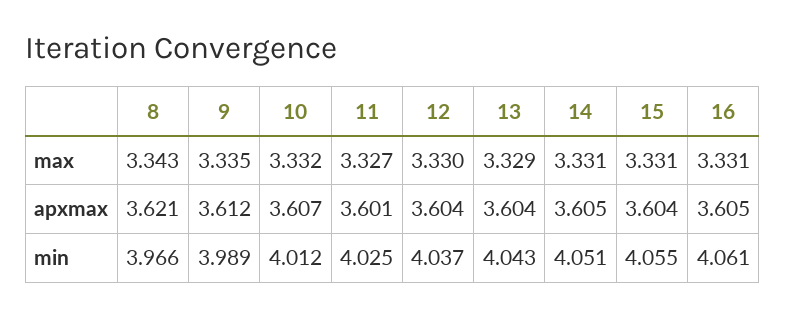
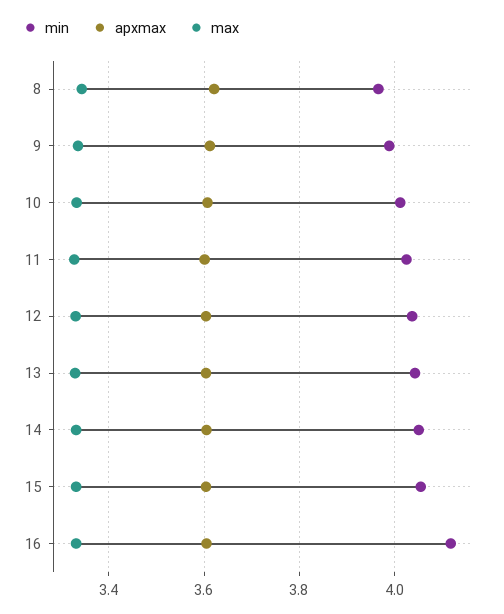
  {
    "max": {
      "8": 3.343,
      "9": 3.335,
      "10": 3.332,
      "11": 3.327,
      "12": 3.33,
      "13": 3.329,
      "14": 3.331,
      "15": 3.331,
      "16": 3.331
    },
    "apxmax": {
      "8": 3.621,
      "9": 3.612,
      "10": 3.607,
      "11": 3.601,
      "12": 3.604,
      "13": 3.604,
      "14": 3.605,
      "15": 3.604,
      "16": 3.605
    },
    "min": {
      "8": 3.966,
      "9": 3.989,
      "10": 4.012,
      "11": 4.025,
      "12": 4.037,
      "13": 4.043,
      "14": 4.051,
      "15": 4.055,
-     "16": 4.061
+     "16": 4.12
    }
  }

